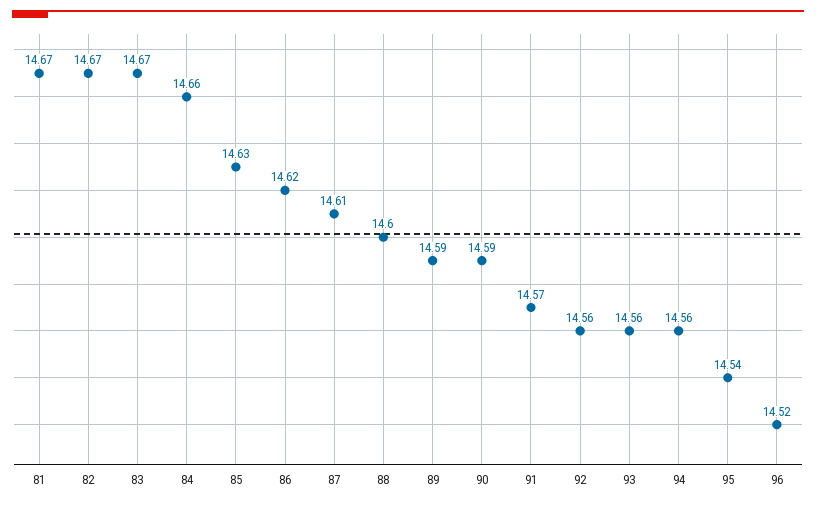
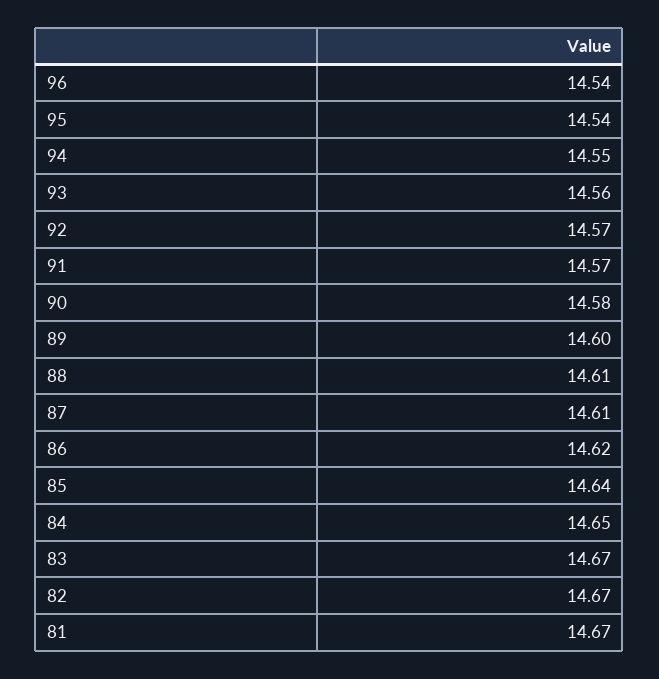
  {
    "81": 14.67,
    "82": 14.67,
    "83": 14.67,
-   "84": 14.66,
+   "84": 14.65,
-   "85": 14.63,
+   "85": 14.64,
    "86": 14.62,
    "87": 14.61,
-   "88": 14.6,
+   "88": 14.61,
-   "89": 14.59,
+   "89": 14.6,
-   "90": 14.59,
+   "90": 14.58,
    "91": 14.57,
-   "92": 14.56,
+   "92": 14.57,
    "93": 14.56,
-   "94": 14.56,
+   "94": 14.55,
    "95": 14.54,
-   "96": 14.52
+   "96": 14.54
  }

